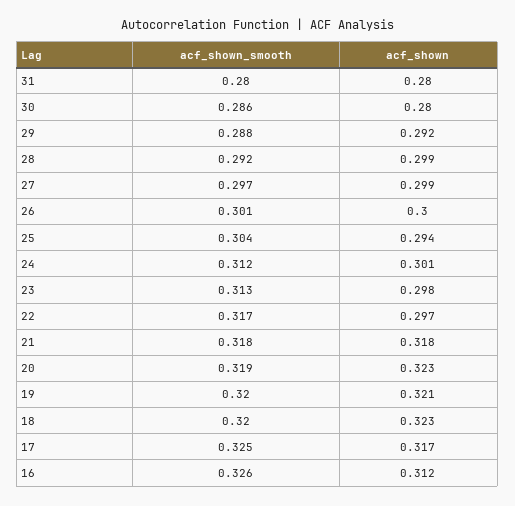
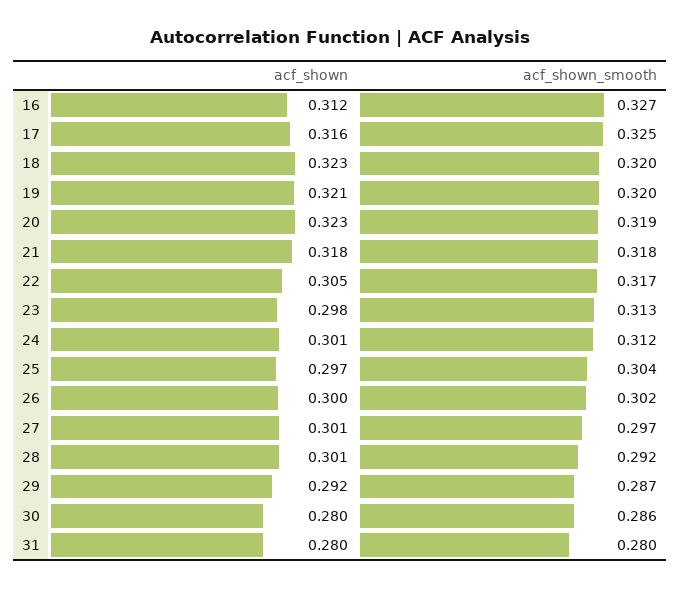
  {
    "acf_shown_smooth": {
      "31": 0.28,
      "30": 0.286,
-     "29": 0.288,
+     "29": 0.287,
      "28": 0.292,
      "27": 0.297,
-     "26": 0.301,
+     "26": 0.302,
      "25": 0.304,
      "24": 0.312,
      "23": 0.313,
      "22": 0.317,
      "21": 0.318,
      "20": 0.319,
      "19": 0.32,
      "18": 0.32,
      "17": 0.325,
-     "16": 0.326
+     "16": 0.327
    },
    "acf_shown": {
      "31": 0.28,
      "30": 0.28,
      "29": 0.292,
-     "28": 0.299,
+     "28": 0.301,
-     "27": 0.299,
+     "27": 0.301,
      "26": 0.3,
-     "25": 0.294,
+     "25": 0.297,
      "24": 0.301,
      "23": 0.298,
-     "22": 0.297,
+     "22": 0.305,
      "21": 0.318,
      "20": 0.323,
      "19": 0.321,
      "18": 0.323,
-     "17": 0.317,
+     "17": 0.316,
      "16": 0.312
    }
  }

